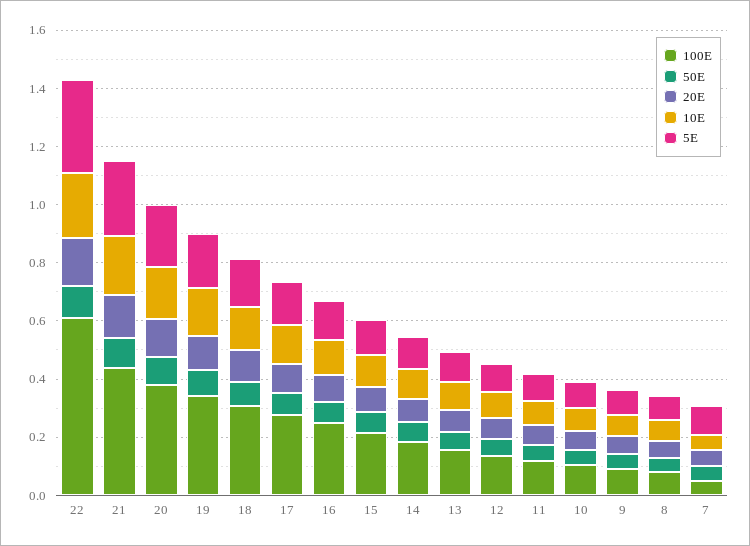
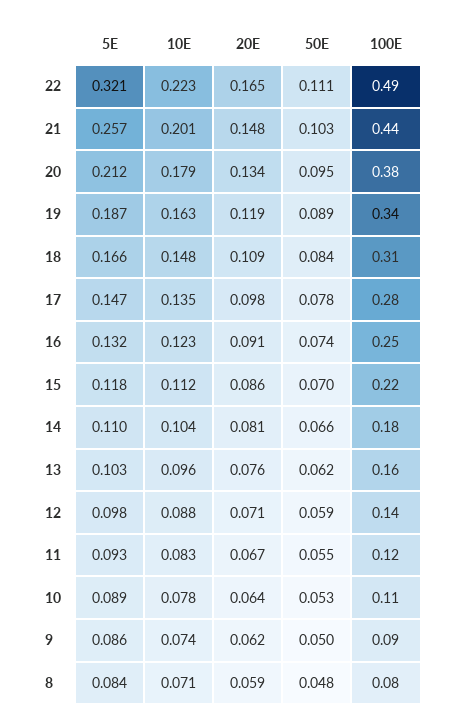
  {
    "100E": {
-     "22": 0.6,
+     "22": 0.49,
      "21": 0.44,
      "20": 0.38,
      "19": 0.34,
      "18": 0.31,
      "17": 0.28,
      "16": 0.25,
      "15": 0.22,
      "14": 0.18,
      "13": 0.16,
      "12": 0.14,
      "11": 0.12,
      "10": 0.11,
      "9": 0.09,
-     "8": 0.08,
+     "8": 0.08
-     "7": 0.05
    },
    "50E": {
      "22": 0.111,
      "21": 0.103,
      "20": 0.095,
      "19": 0.089,
      "18": 0.084,
      "17": 0.078,
      "16": 0.074,
      "15": 0.07,
      "14": 0.066,
      "13": 0.062,
      "12": 0.059,
      "11": 0.055,
      "10": 0.053,
      "9": 0.05,
-     "8": 0.048,
+     "8": 0.048
-     "7": 0.05
    },
    "20E": {
      "22": 0.165,
      "21": 0.148,
      "20": 0.134,
      "19": 0.119,
      "18": 0.109,
      "17": 0.098,
      "16": 0.091,
      "15": 0.086,
      "14": 0.081,
      "13": 0.076,
      "12": 0.071,
      "11": 0.067,
      "10": 0.064,
      "9": 0.062,
-     "8": 0.059,
+     "8": 0.059
-     "7": 0.05
    },
    "10E": {
      "22": 0.223,
      "21": 0.201,
      "20": 0.179,
      "19": 0.163,
      "18": 0.148,
      "17": 0.135,
      "16": 0.123,
      "15": 0.112,
      "14": 0.104,
      "13": 0.096,
      "12": 0.088,
      "11": 0.083,
      "10": 0.078,
      "9": 0.074,
-     "8": 0.071,
+     "8": 0.071
-     "7": 0.05
    },
    "5E": {
      "22": 0.321,
      "21": 0.257,
      "20": 0.212,
      "19": 0.187,
      "18": 0.166,
      "17": 0.147,
      "16": 0.132,
      "15": 0.118,
      "14": 0.11,
      "13": 0.103,
      "12": 0.098,
      "11": 0.093,
      "10": 0.089,
      "9": 0.086,
-     "8": 0.084,
+     "8": 0.084
-     "7": 0.1
    }
  }

